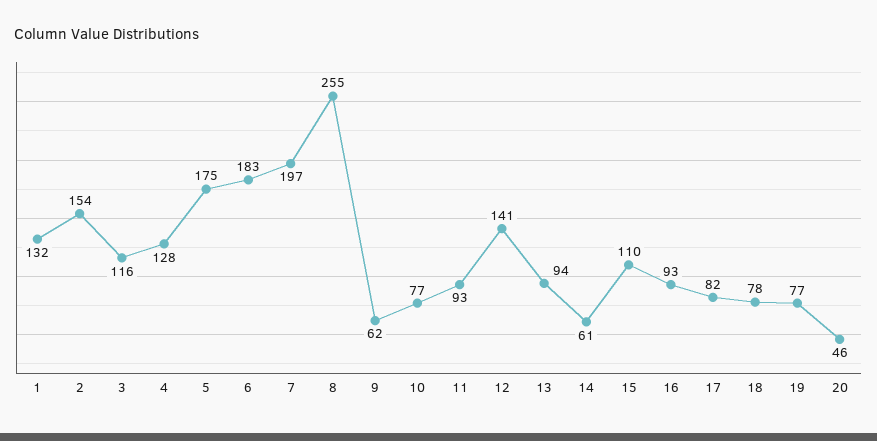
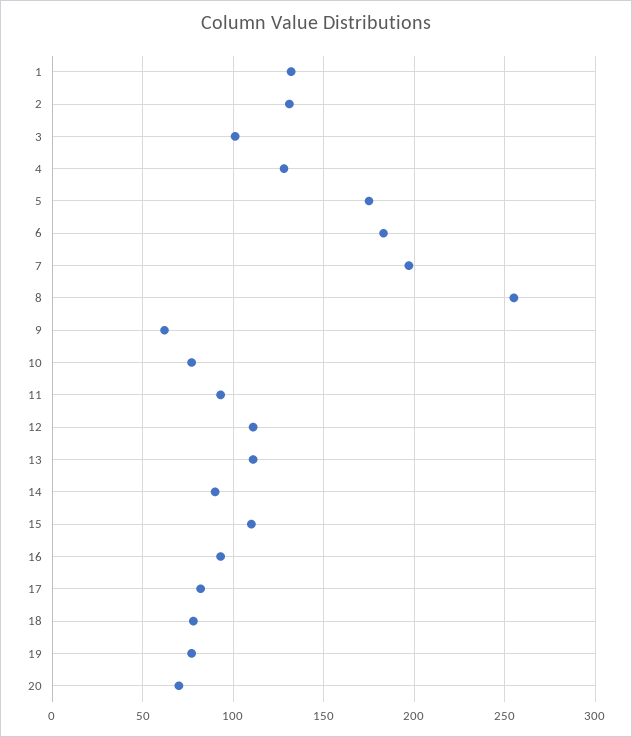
  {
    "1": 132,
-   "2": 154,
+   "2": 130,
-   "3": 116,
+   "3": 100,
    "4": 128,
    "5": 175,
    "6": 183,
    "7": 197,
    "8": 255,
    "9": 62,
    "10": 77,
    "11": 93,
-   "12": 141,
+   "12": 110,
-   "13": 94,
+   "13": 110,
-   "14": 61,
+   "14": 90,
    "15": 110,
    "16": 93,
    "17": 82,
    "18": 78,
    "19": 77,
-   "20": 46
+   "20": 70
  }

